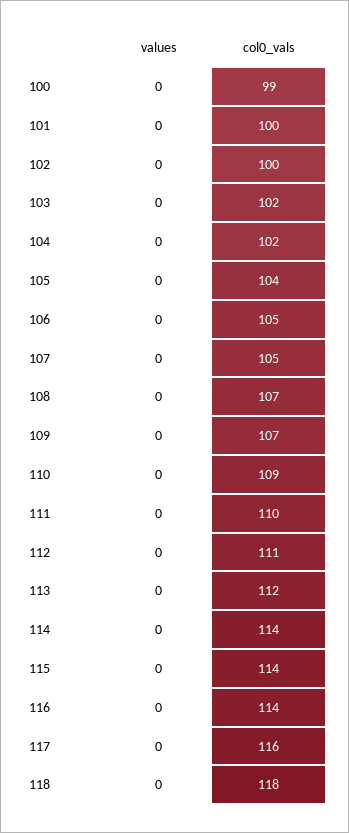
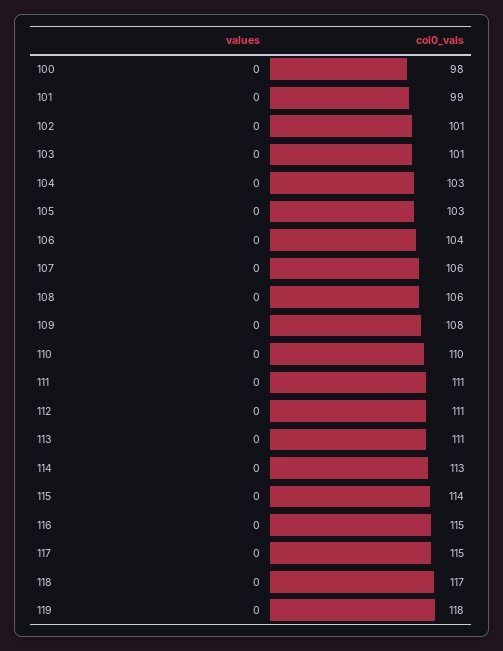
  {
    "values": {
      "100": 0,
      "101": 0,
      "102": 0,
      "103": 0,
      "104": 0,
      "105": 0,
      "106": 0,
      "107": 0,
      "108": 0,
      "109": 0,
      "110": 0,
      "111": 0,
      "112": 0,
      "113": 0,
      "114": 0,
      "115": 0,
      "116": 0,
      "117": 0,
-     "118": 0
+     "118": 0,
+     "119": 0
    },
    "col0_vals": {
-     "100": 99,
+     "100": 98,
-     "101": 100,
+     "101": 99,
-     "102": 100,
+     "102": 101,
-     "103": 102,
+     "103": 101,
-     "104": 102,
+     "104": 103,
-     "105": 104,
+     "105": 103,
-     "106": 105,
+     "106": 104,
-     "107": 105,
+     "107": 106,
-     "108": 107,
+     "108": 106,
-     "109": 107,
+     "109": 108,
-     "110": 109,
+     "110": 110,
-     "111": 110,
+     "111": 111,
      "112": 111,
-     "113": 112,
+     "113": 111,
-     "114": 114,
+     "114": 113,
      "115": 114,
-     "116": 114,
+     "116": 115,
-     "117": 116,
+     "117": 115,
-     "118": 118
+     "118": 117,
+     "119": 118
    }
  }

